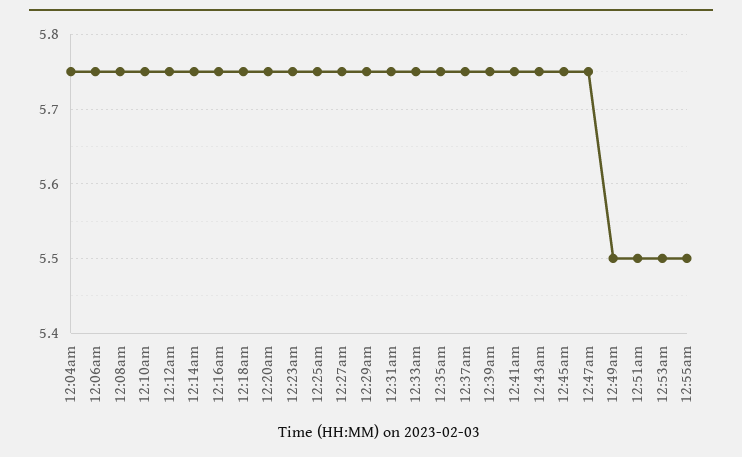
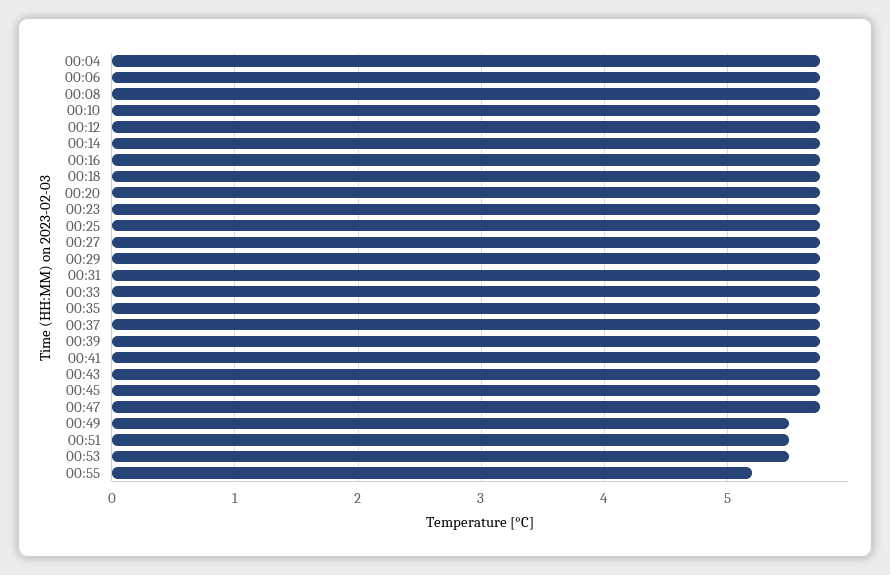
  {
    "12:04am": 5.75,
    "12:06am": 5.75,
    "12:08am": 5.75,
    "12:10am": 5.75,
    "12:12am": 5.75,
    "12:14am": 5.75,
    "12:16am": 5.75,
    "12:18am": 5.75,
    "12:20am": 5.75,
    "12:23am": 5.75,
    "12:25am": 5.75,
    "12:27am": 5.75,
    "12:29am": 5.75,
    "12:31am": 5.75,
    "12:33am": 5.75,
    "12:35am": 5.75,
    "12:37am": 5.75,
    "12:39am": 5.75,
    "12:41am": 5.75,
    "12:43am": 5.75,
    "12:45am": 5.75,
    "12:47am": 5.75,
    "12:49am": 5.5,
    "12:51am": 5.5,
    "12:53am": 5.5,
-   "12:55am": 5.5
+   "12:55am": 5.2
  }

